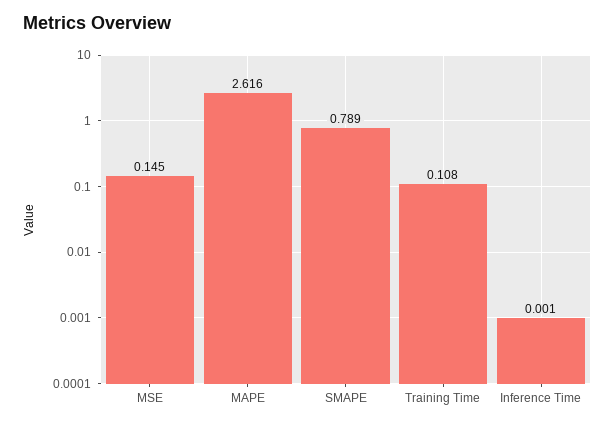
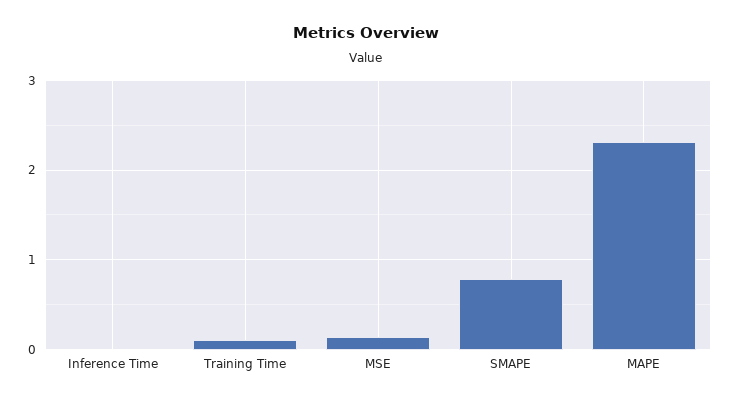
  {
    "MSE": 0.145,
-   "MAPE": 2.616,
+   "MAPE": 2.3,
    "SMAPE": 0.789,
    "Training Time": 0.108,
    "Inference Time": 0.001
  }

